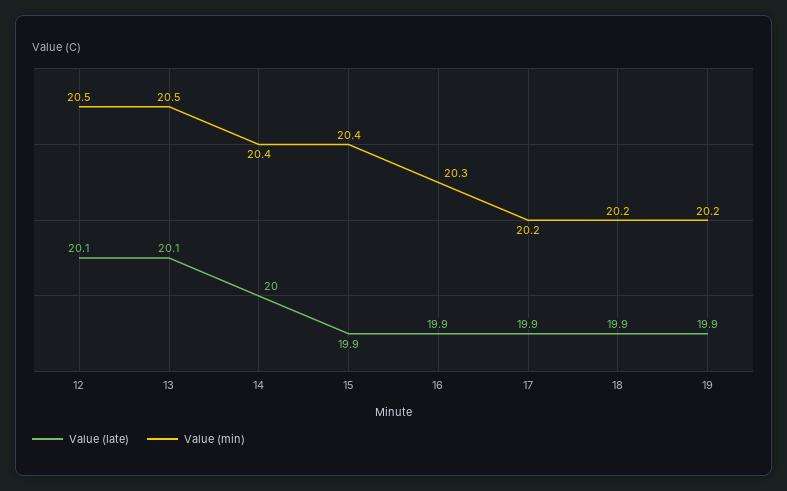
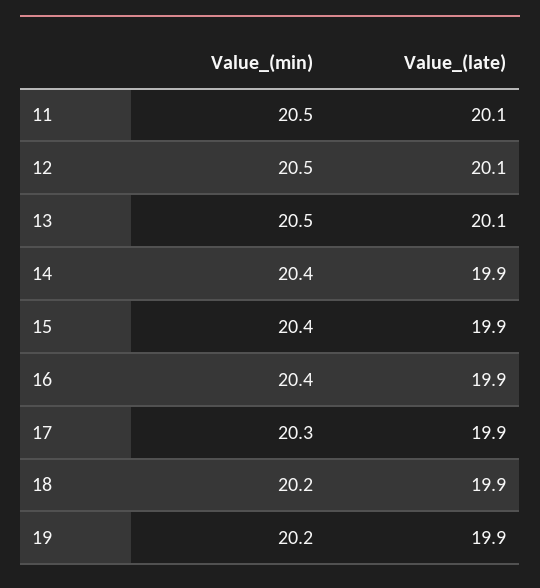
  {
    "Value (late)": {
      "12": 20.1,
      "13": 20.1,
-     "14": 20,
+     "14": 19.9,
      "15": 19.9,
      "16": 19.9,
      "17": 19.9,
      "18": 19.9,
-     "19": 19.9
+     "19": 19.9,
+     "11": 20.1
    },
    "Value (min)": {
      "12": 20.5,
      "13": 20.5,
      "14": 20.4,
      "15": 20.4,
-     "16": 20.3,
+     "16": 20.4,
-     "17": 20.2,
+     "17": 20.3,
      "18": 20.2,
-     "19": 20.2
+     "19": 20.2,
+     "11": 20.5
    }
  }

